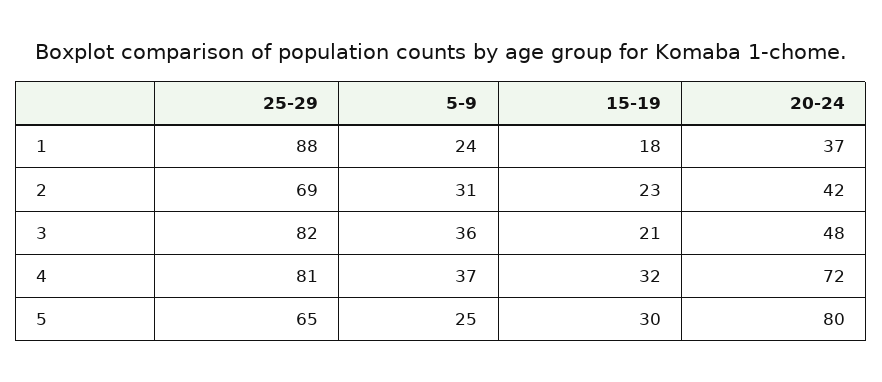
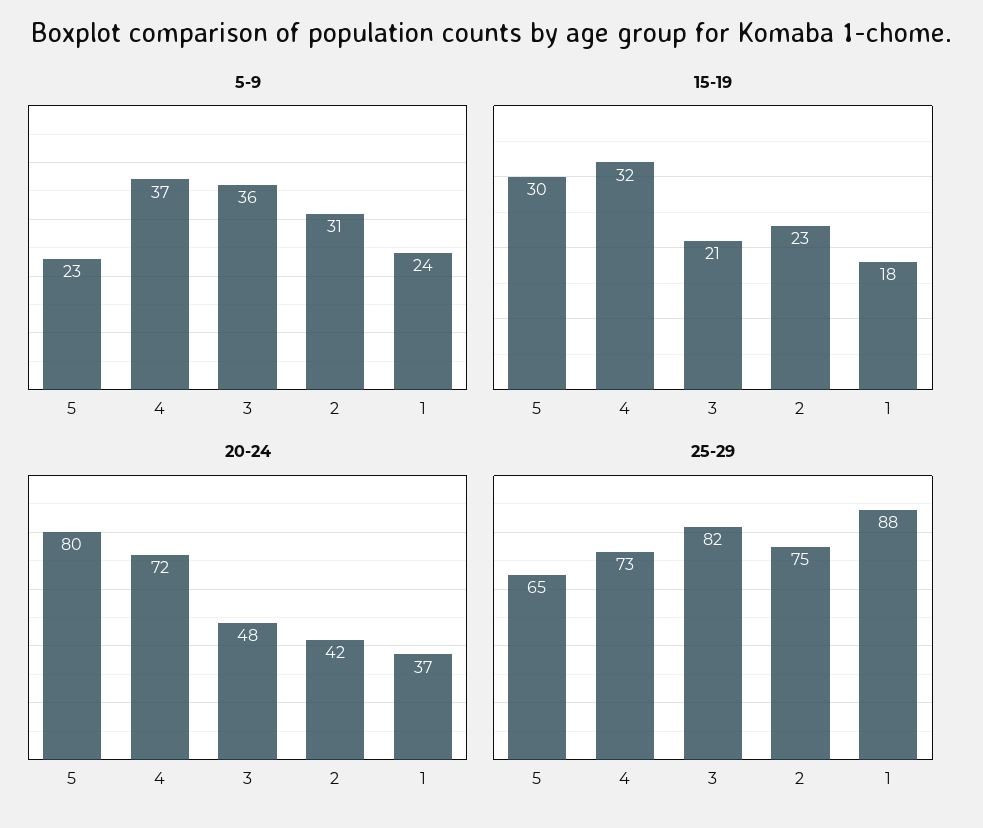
  {
    "25-29": {
      "1": 88,
-     "2": 69,
+     "2": 75,
      "3": 82,
-     "4": 81,
+     "4": 73,
      "5": 65
    },
    "5-9": {
      "1": 24,
      "2": 31,
      "3": 36,
      "4": 37,
-     "5": 25
+     "5": 23
    },
    "15-19": {
      "1": 18,
      "2": 23,
      "3": 21,
      "4": 32,
      "5": 30
    },
    "20-24": {
      "1": 37,
      "2": 42,
      "3": 48,
      "4": 72,
      "5": 80
    }
  }

